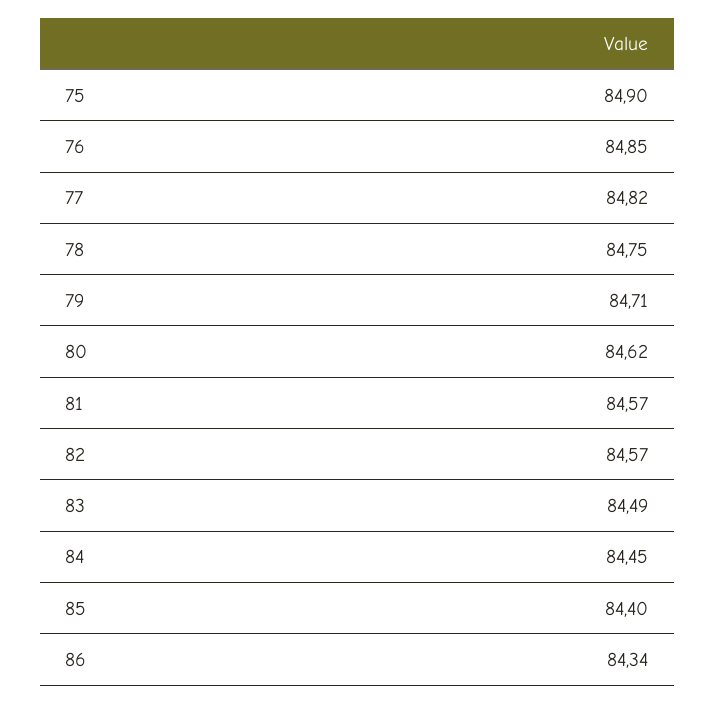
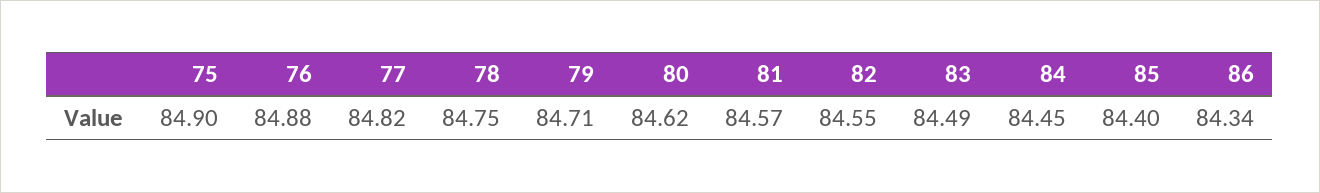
  {
    "75": 84.9,
-   "76": 84.85,
+   "76": 84.88,
    "77": 84.82,
    "78": 84.75,
    "79": 84.71,
    "80": 84.62,
    "81": 84.57,
-   "82": 84.57,
+   "82": 84.55,
    "83": 84.49,
    "84": 84.45,
    "85": 84.4,
    "86": 84.34
  }

